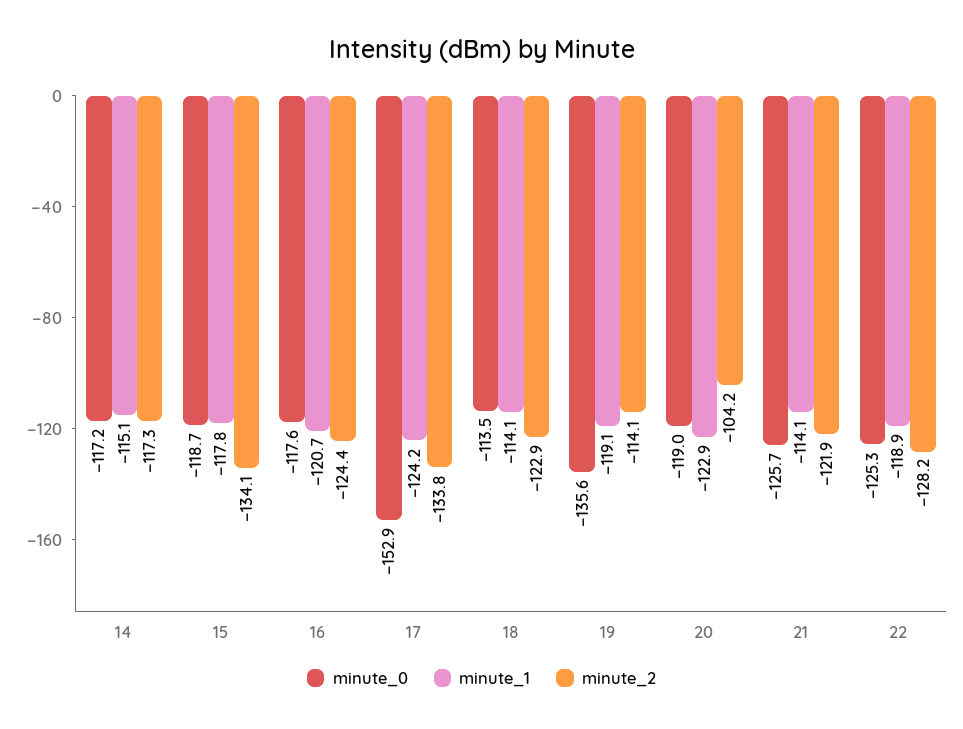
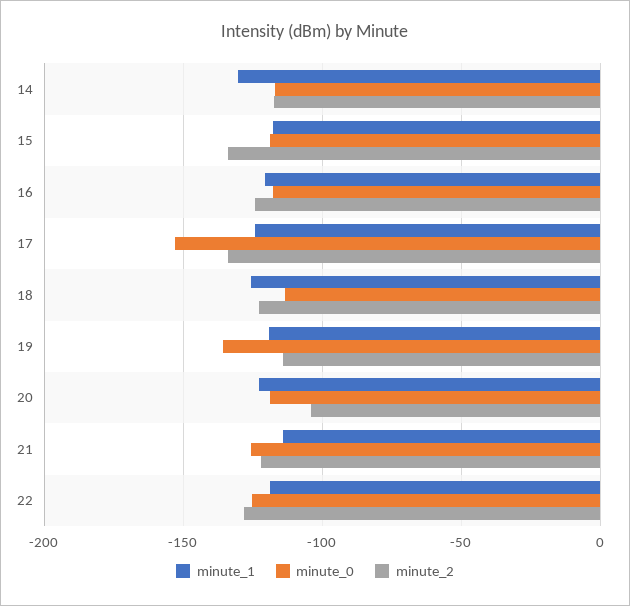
  {
    "minute_0": {
      "14": -117.2,
      "15": -118.7,
      "16": -117.6,
      "17": -152.9,
      "18": -113.5,
      "19": -135.6,
      "20": -119,
      "21": -125.7,
      "22": -125.3
    },
    "minute_1": {
-     "14": -115.1,
+     "14": -130,
      "15": -117.8,
      "16": -120.7,
      "17": -124.2,
-     "18": -114.1,
+     "18": -125,
      "19": -119.1,
      "20": -122.9,
      "21": -114.1,
      "22": -118.9
    },
    "minute_2": {
      "14": -117.3,
      "15": -134.1,
      "16": -124.4,
      "17": -133.8,
      "18": -122.9,
      "19": -114.1,
      "20": -104.2,
      "21": -121.9,
      "22": -128.2
    }
  }

